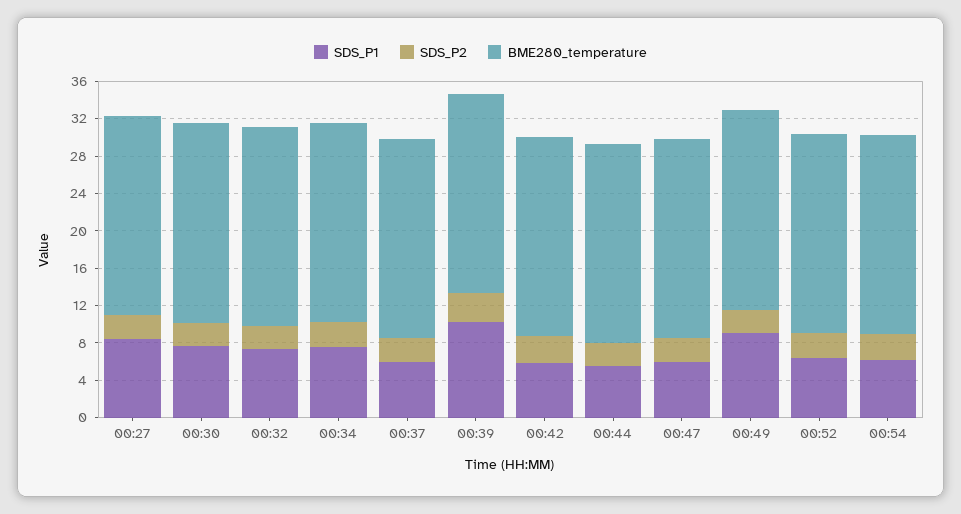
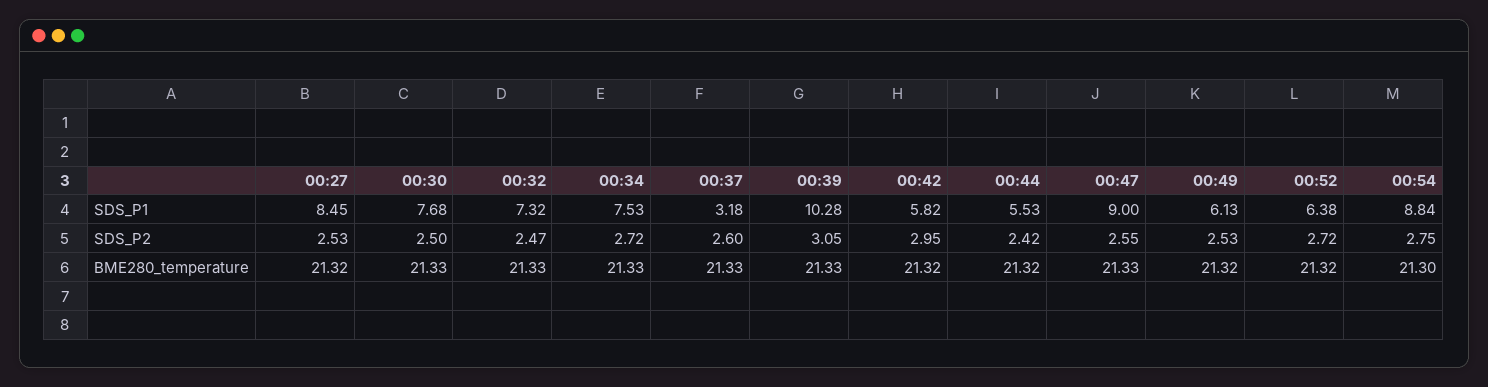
  {
    "SDS_P1": {
      "00:27": 8.45,
      "00:30": 7.68,
      "00:32": 7.32,
      "00:34": 7.53,
-     "00:37": 6,
+     "00:37": 3.18,
      "00:39": 10.28,
      "00:42": 5.82,
      "00:44": 5.53,
-     "00:47": 6,
+     "00:47": 9,
-     "00:49": 9,
+     "00:49": 6.13,
      "00:52": 6.38,
-     "00:54": 6
+     "00:54": 8.84
    },
    "SDS_P2": {
      "00:27": 2.53,
      "00:30": 2.5,
      "00:32": 2.47,
      "00:34": 2.72,
      "00:37": 2.6,
      "00:39": 3.05,
      "00:42": 2.95,
      "00:44": 2.42,
      "00:47": 2.55,
      "00:49": 2.53,
      "00:52": 2.72,
      "00:54": 2.75
    },
    "BME280_temperature": {
      "00:27": 21.32,
      "00:30": 21.33,
      "00:32": 21.33,
      "00:34": 21.33,
      "00:37": 21.33,
      "00:39": 21.33,
      "00:42": 21.32,
      "00:44": 21.32,
      "00:47": 21.33,
      "00:49": 21.32,
      "00:52": 21.32,
      "00:54": 21.3
    }
  }

